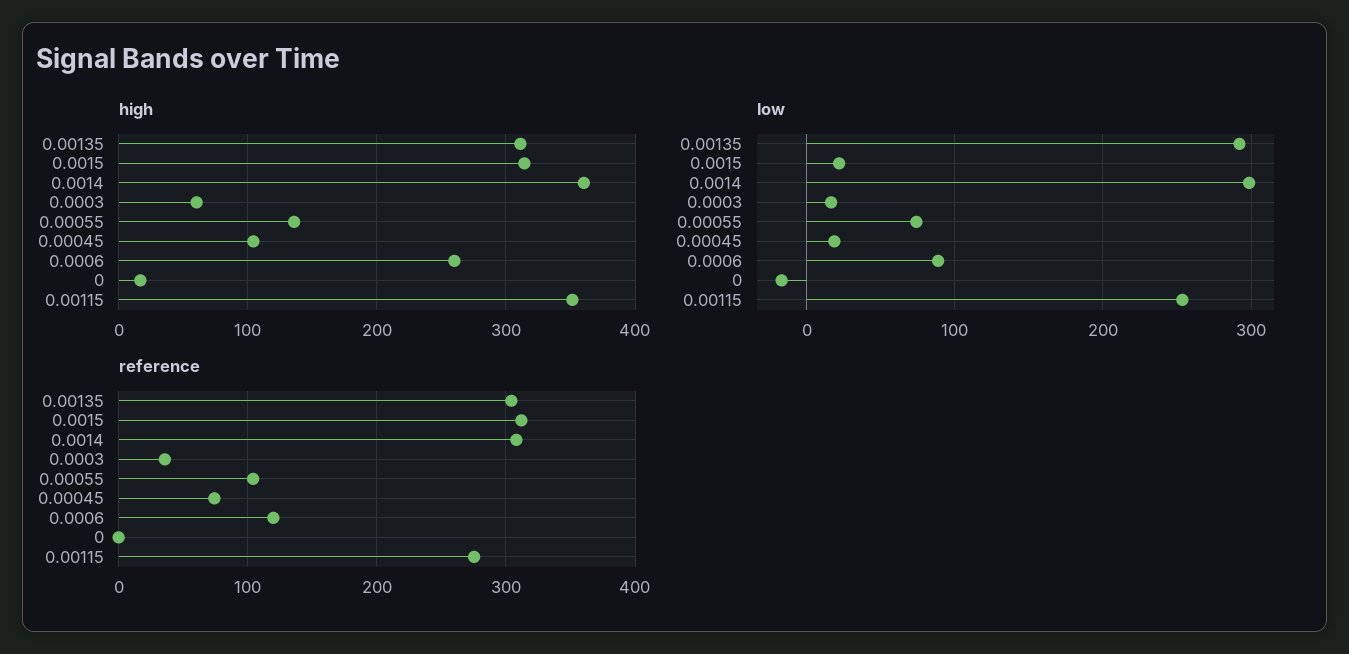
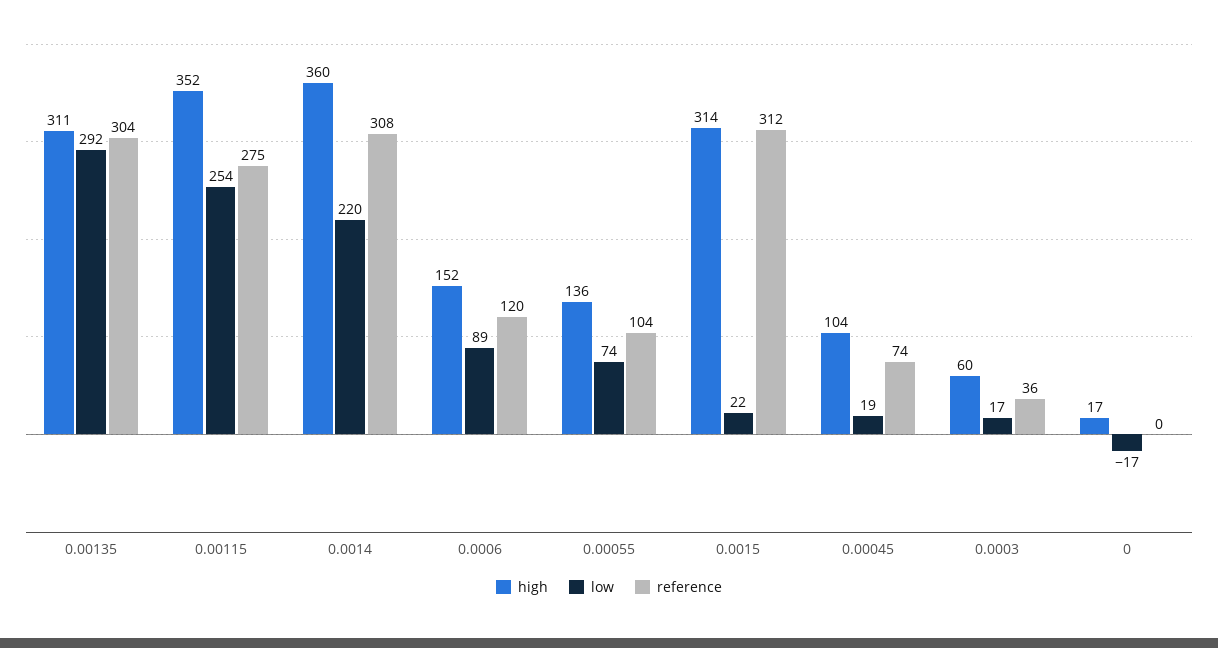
  {
    "high": {
      "0.00135": 311,
      "0.0015": 314,
      "0.0014": 360,
      "0.0003": 60,
      "0.00055": 136,
      "0.00045": 104,
-     "0.0006": 260,
+     "0.0006": 152,
      "0": 17,
      "0.00115": 352
    },
    "low": {
      "0.00135": 292,
      "0.0015": 22,
-     "0.0014": 300,
+     "0.0014": 220,
      "0.0003": 17,
      "0.00055": 74,
      "0.00045": 19,
      "0.0006": 89,
      "0": -17,
      "0.00115": 254
    },
    "reference": {
      "0.00135": 304,
      "0.0015": 312,
      "0.0014": 308,
      "0.0003": 36,
      "0.00055": 104,
      "0.00045": 74,
      "0.0006": 120,
      "0": 0,
      "0.00115": 275
    }
  }

